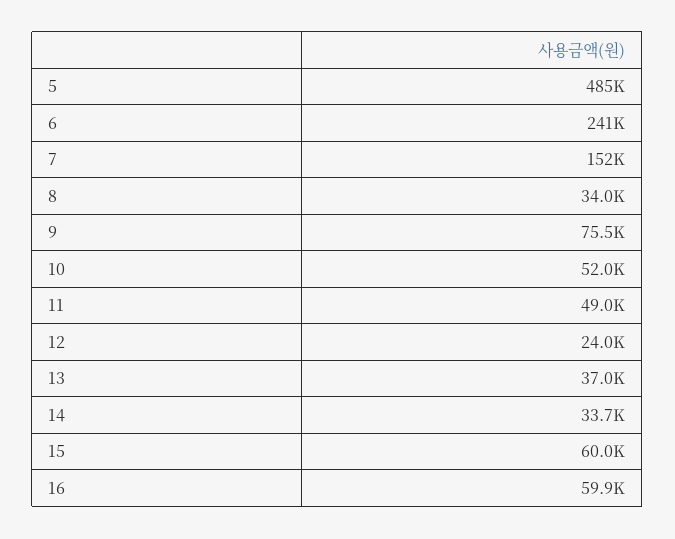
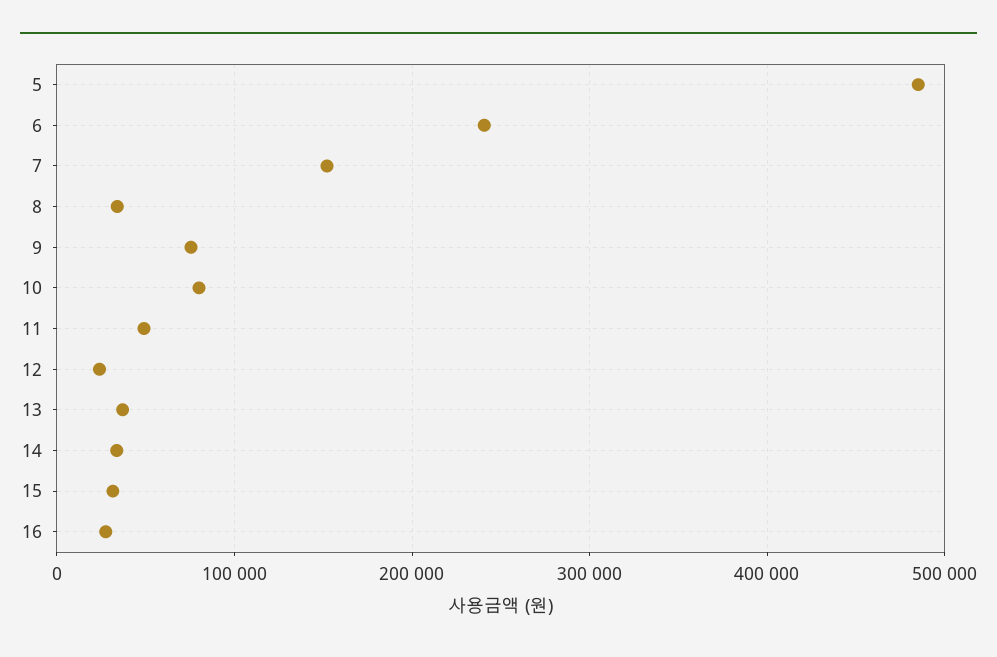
  {
    "5": 485000,
    "6": 241000,
    "7": 152000,
    "8": 34000,
    "9": 75500,
-   "10": 52000,
+   "10": 80000,
    "11": 49000,
    "12": 24000,
    "13": 37000,
    "14": 33700,
-   "15": 60000,
+   "15": 30000,
-   "16": 59900
+   "16": 30000
  }

